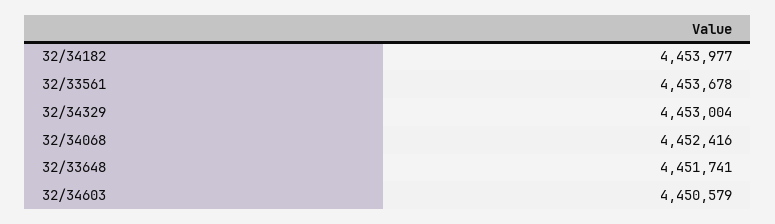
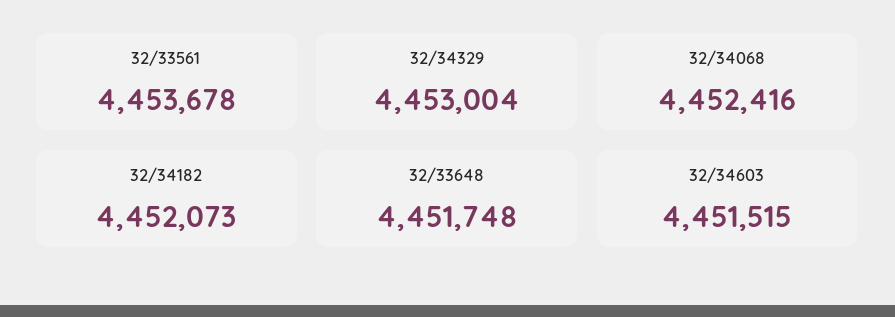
  {
-   "32/34182": 4453977,
+   "32/34182": 4452073,
    "32/33561": 4453678,
    "32/34329": 4453004,
    "32/34068": 4452416,
-   "32/33648": 4451741,
+   "32/33648": 4451748,
-   "32/34603": 4450579
+   "32/34603": 4451515
  }

